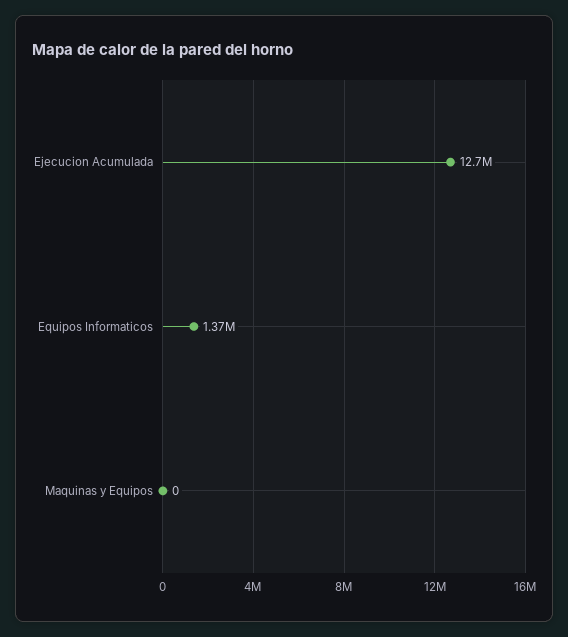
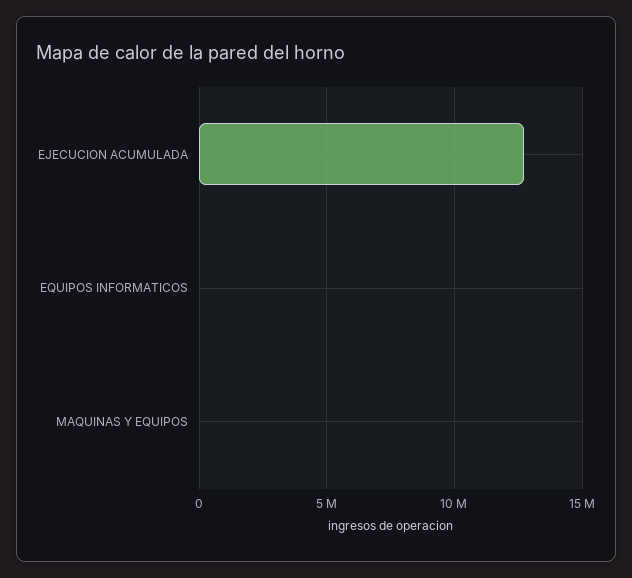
  {
    "Ejecucion Acumulada": 12700000,
-   "Equipos Informaticos": 1370000,
+   "Equipos Informaticos": 0,
    "Maquinas y Equipos": 0
  }

